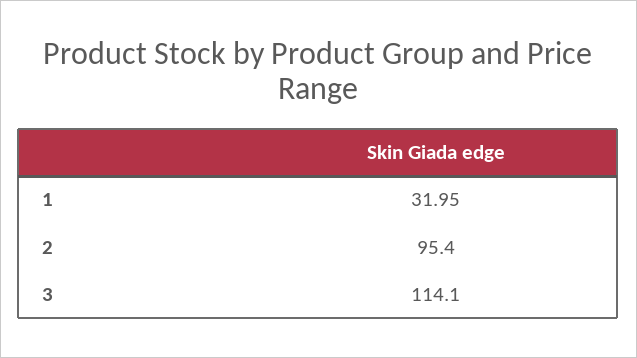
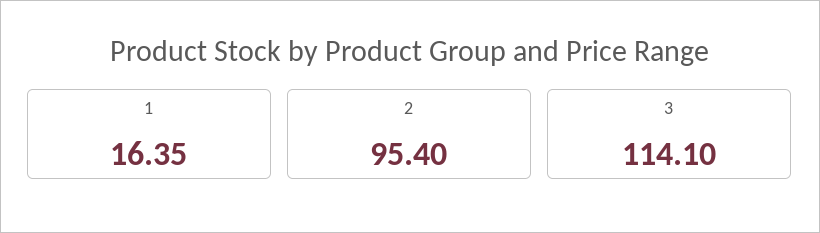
  {
-   "1": 31.95,
+   "1": 16.35,
    "2": 95.4,
    "3": 114.1
  }

